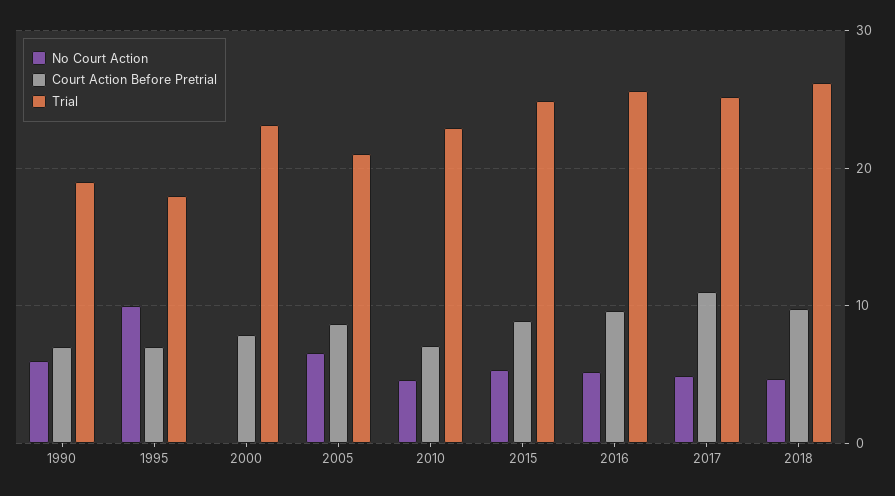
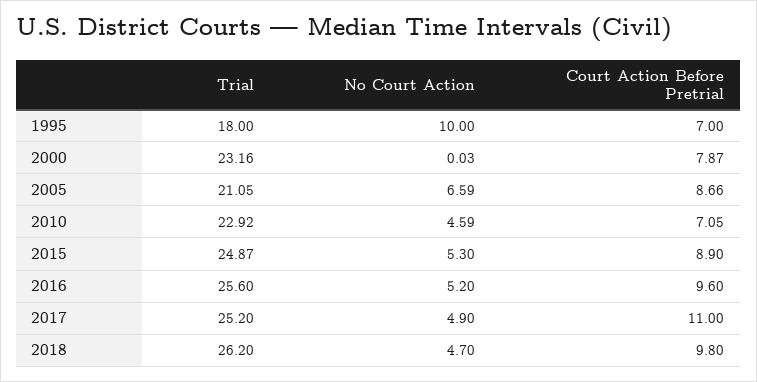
  {
    "No Court Action": {
-     "1990": 6,
      "1995": 10,
      "2000": 0.03,
      "2005": 6.59,
      "2010": 4.59,
      "2015": 5.3,
      "2016": 5.2,
      "2017": 4.9,
      "2018": 4.7
    },
    "Court Action Before Pretrial": {
-     "1990": 7,
      "1995": 7,
      "2000": 7.87,
      "2005": 8.66,
      "2010": 7.05,
      "2015": 8.9,
      "2016": 9.6,
      "2017": 11,
      "2018": 9.8
    },
    "Trial": {
-     "1990": 19,
      "1995": 18,
      "2000": 23.16,
      "2005": 21.05,
      "2010": 22.92,
      "2015": 24.87,
      "2016": 25.6,
      "2017": 25.2,
      "2018": 26.2
    }
  }

